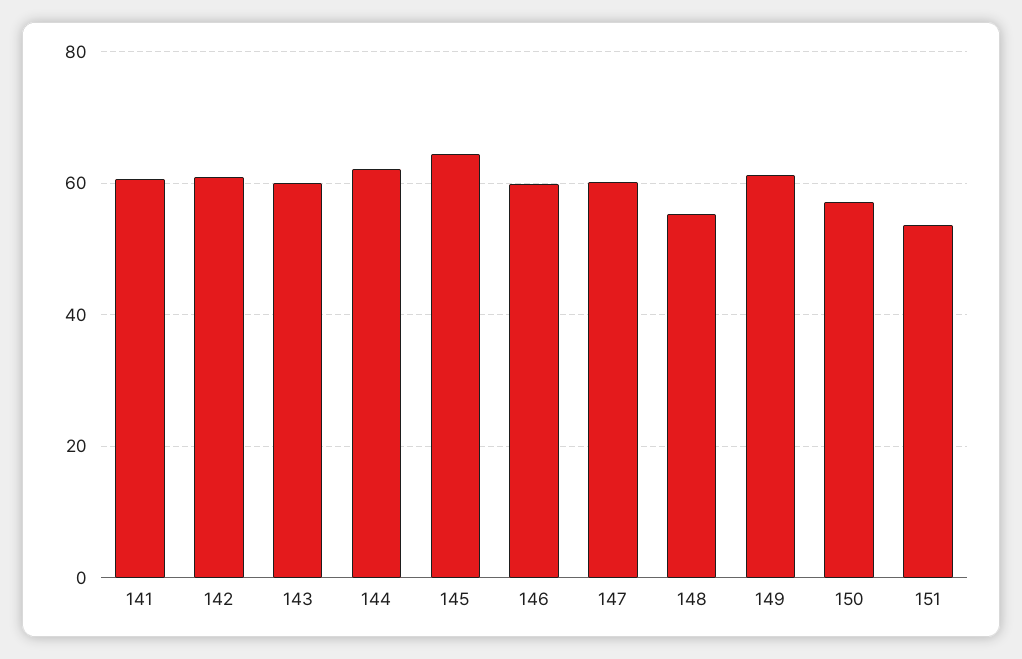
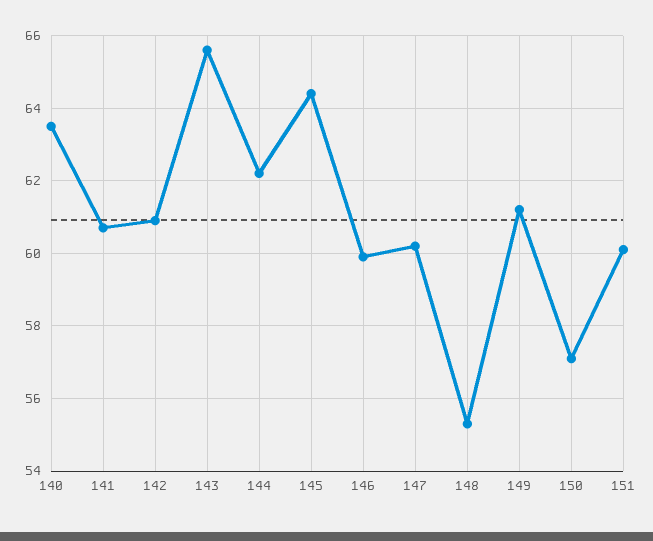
  {
    "141": 60.5,
    "142": 61,
-   "143": 60,
+   "143": 65.5,
    "144": 62,
    "145": 64.5,
    "146": 60,
    "147": 60,
    "148": 55.5,
    "149": 61,
    "150": 57,
-   "151": 54
+   "151": 60,
+   "140": 63.5
  }

